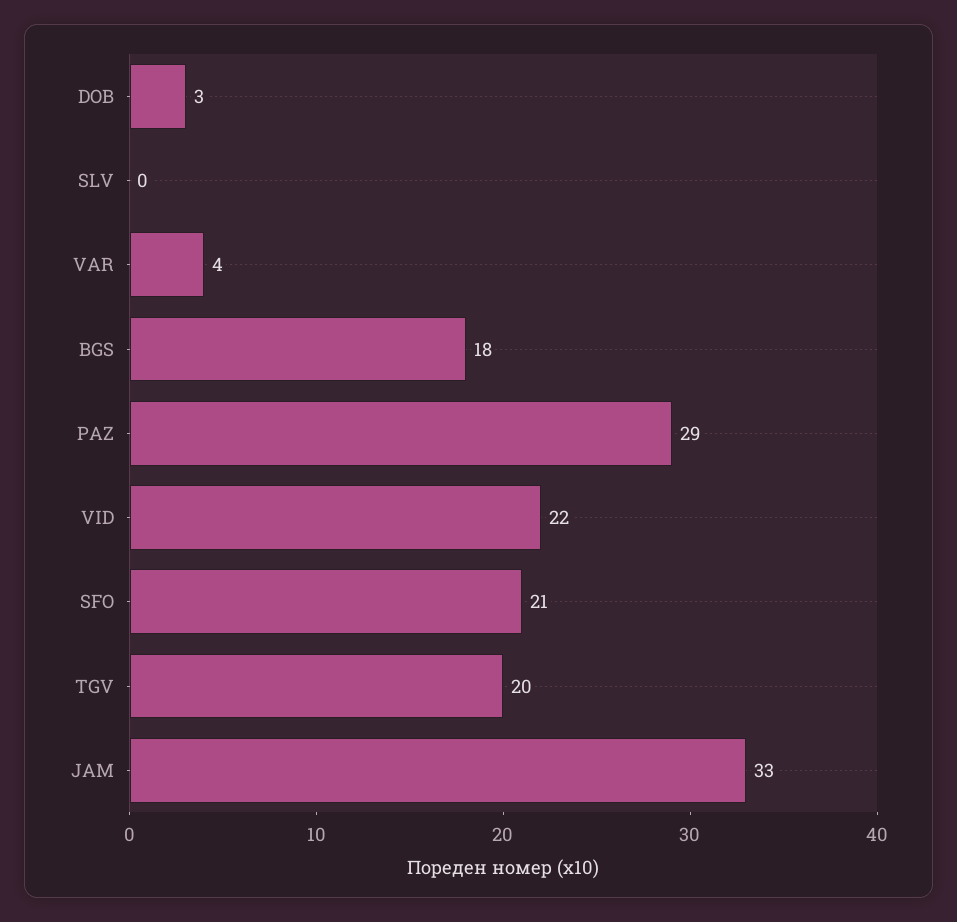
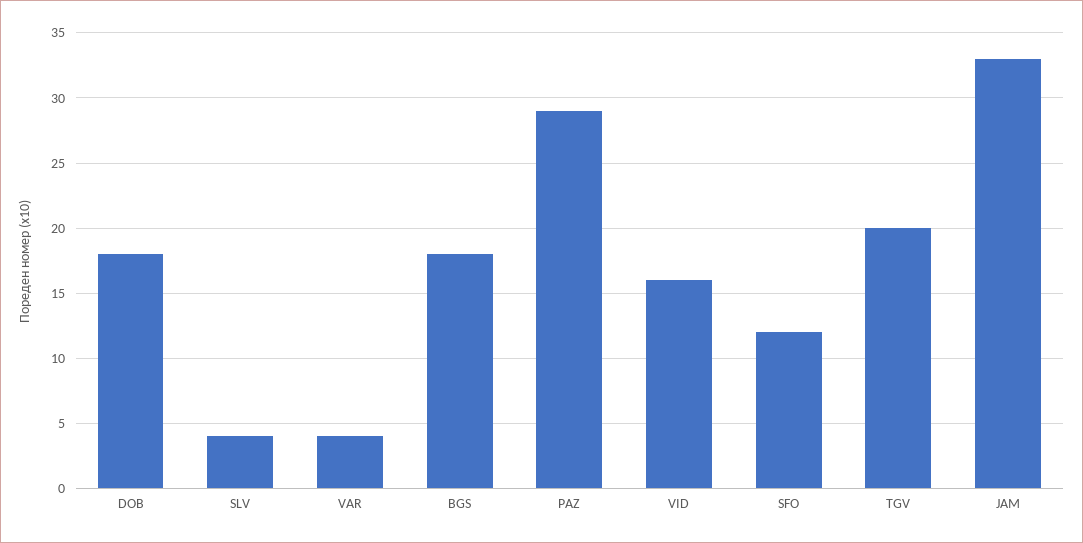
  {
-   "DOB": 3,
+   "DOB": 18,
-   "SLV": 0,
+   "SLV": 4,
    "VAR": 4,
    "BGS": 18,
    "PAZ": 29,
-   "VID": 22,
+   "VID": 16,
-   "SFO": 21,
+   "SFO": 12,
    "TGV": 20,
    "JAM": 33
  }

